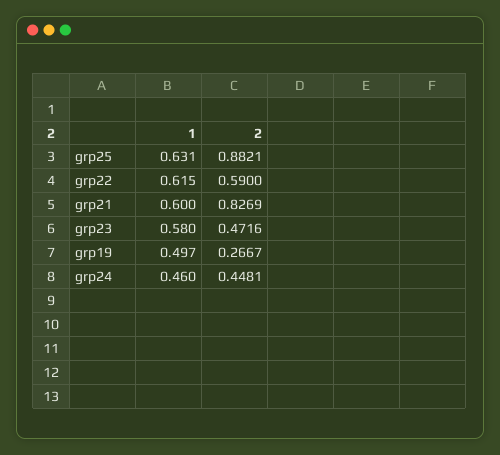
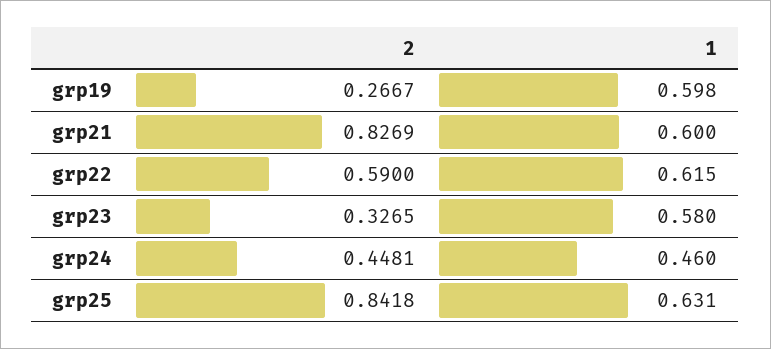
  {
    "1": {
      "grp25": 0.631,
      "grp22": 0.615,
      "grp21": 0.6,
      "grp23": 0.58,
-     "grp19": 0.497,
+     "grp19": 0.598,
      "grp24": 0.46
    },
    "2": {
-     "grp25": 0.8821,
+     "grp25": 0.8418,
      "grp22": 0.59,
      "grp21": 0.8269,
-     "grp23": 0.4716,
+     "grp23": 0.3265,
      "grp19": 0.2667,
      "grp24": 0.4481
    }
  }

